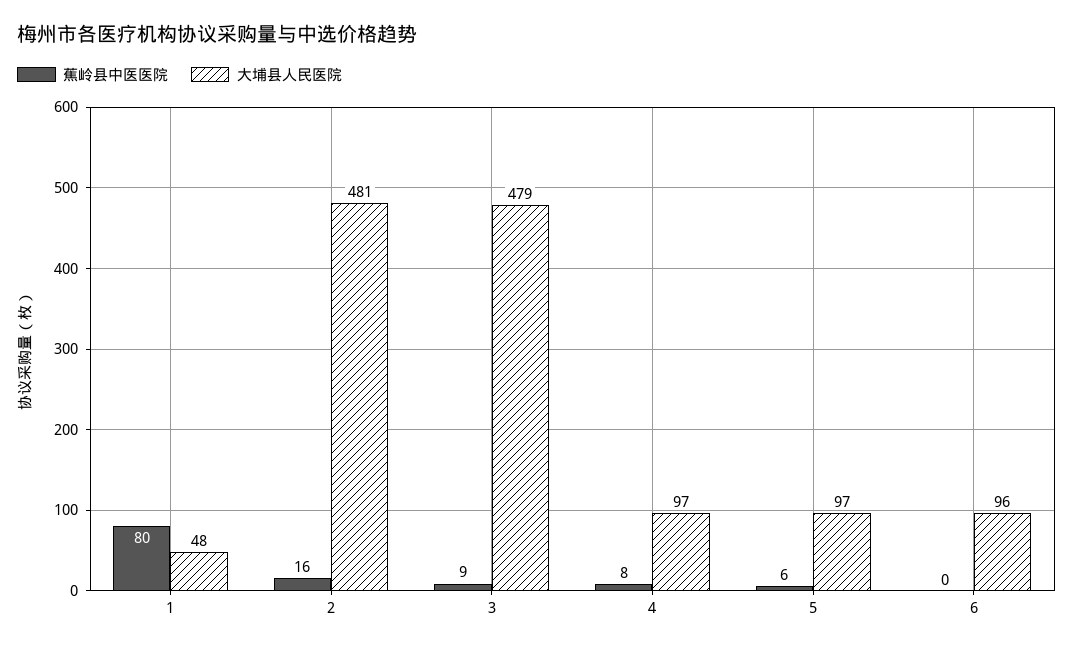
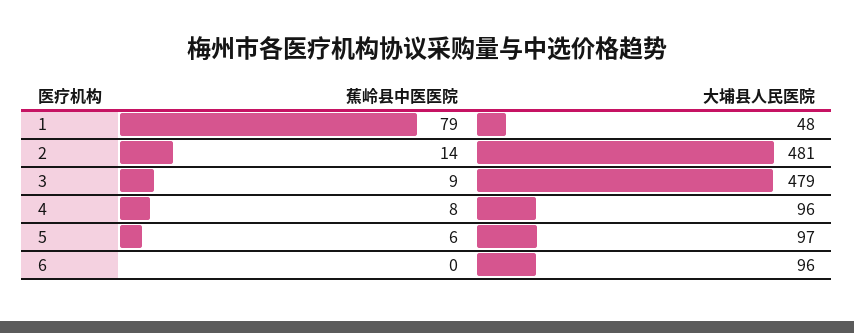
  {
    "蕉岭县中医医院": {
-     "1": 80,
+     "1": 79,
-     "2": 16,
+     "2": 14,
      "3": 9,
      "4": 8,
      "5": 6,
      "6": 0
    },
    "大埔县人民医院": {
      "1": 48,
      "2": 481,
      "3": 479,
-     "4": 97,
+     "4": 96,
      "5": 97,
      "6": 96
    }
  }

